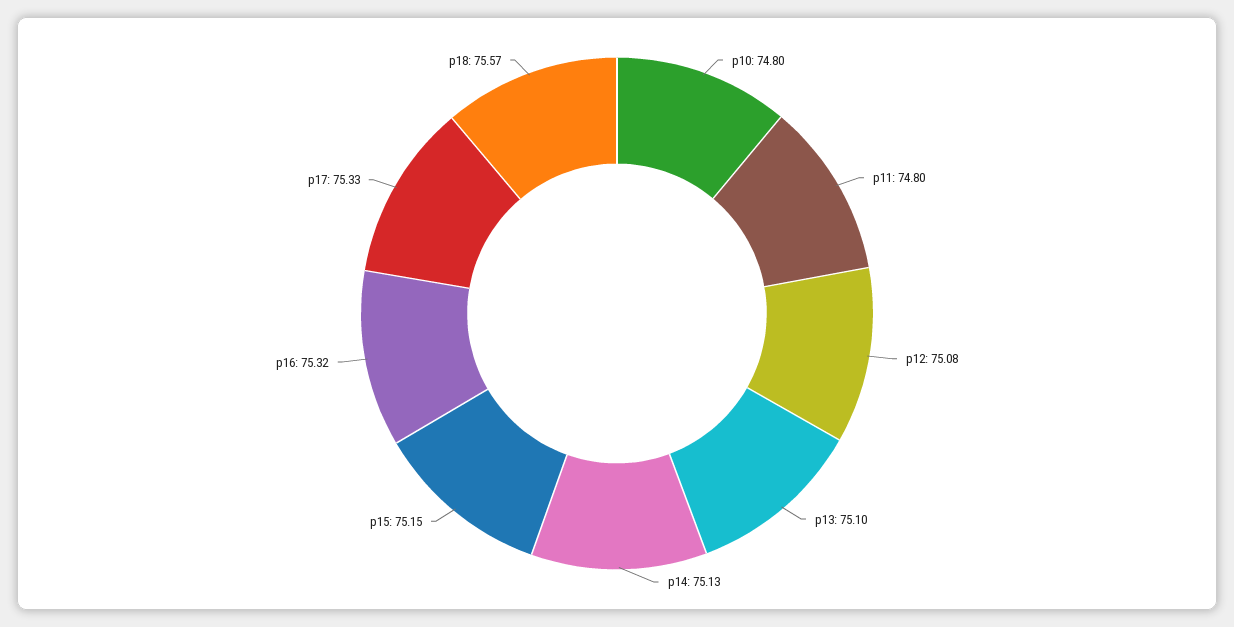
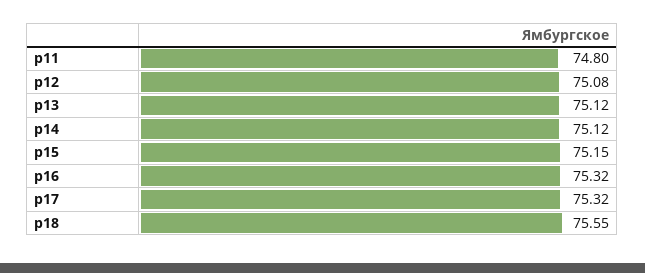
  {
-   "p10": 74.8,
    "p11": 74.8,
    "p12": 75.08,
-   "p13": 75.1,
+   "p13": 75.12,
-   "p14": 75.13,
+   "p14": 75.12,
    "p15": 75.15,
    "p16": 75.32,
-   "p17": 75.33,
+   "p17": 75.32,
-   "p18": 75.57
+   "p18": 75.55
  }

